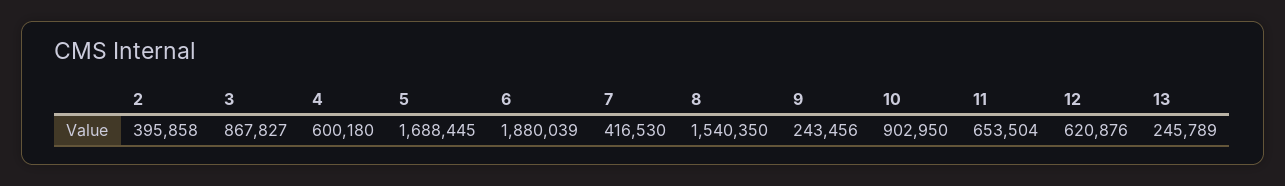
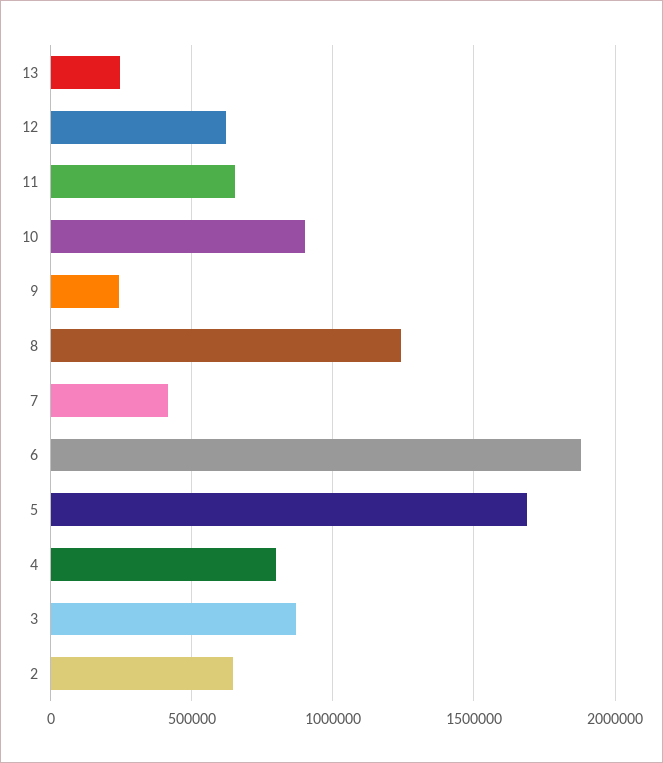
  {
-   "2": 395858,
+   "2": 650000,
    "3": 867827,
-   "4": 600180,
+   "4": 800000,
    "5": 1688445,
    "6": 1880039,
    "7": 416530,
-   "8": 1540350,
+   "8": 1250000,
    "9": 243456,
    "10": 902950,
    "11": 653504,
    "12": 620876,
    "13": 245789
  }

